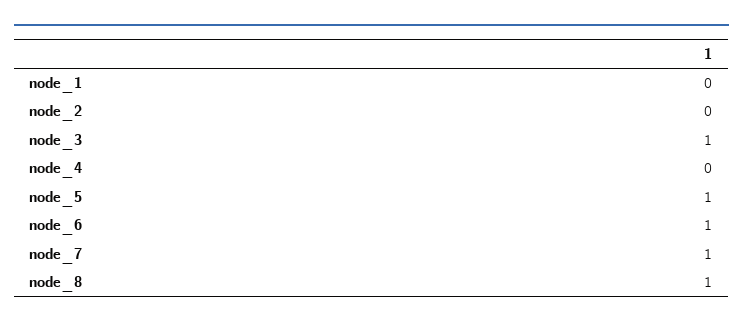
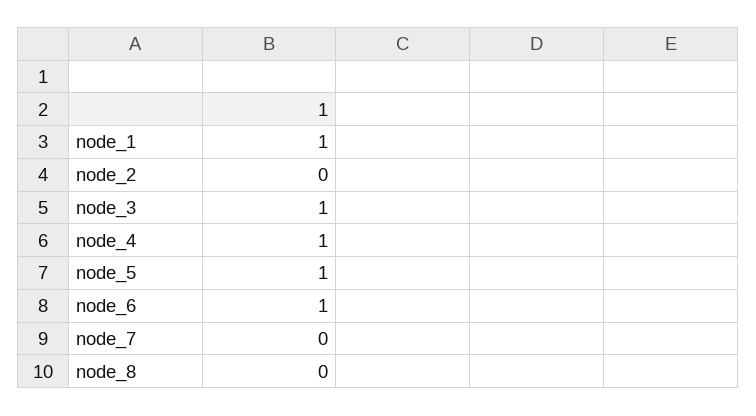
  {
-   "node_1": 0,
+   "node_1": 1,
    "node_2": 0,
    "node_3": 1,
-   "node_4": 0,
+   "node_4": 1,
    "node_5": 1,
    "node_6": 1,
-   "node_7": 1,
+   "node_7": 0,
-   "node_8": 1
+   "node_8": 0
  }

